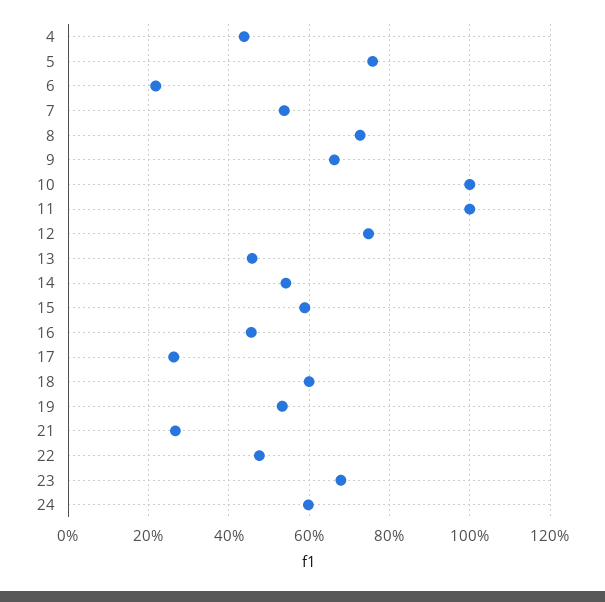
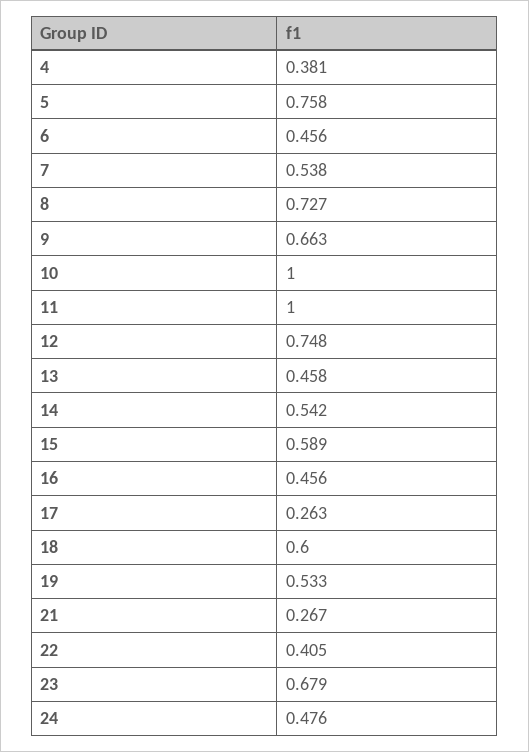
  {
-   "4": 0.44,
+   "4": 0.381,
    "5": 0.758,
-   "6": 0.22,
+   "6": 0.456,
    "7": 0.538,
    "8": 0.727,
    "9": 0.663,
    "10": 1,
    "11": 1,
    "12": 0.748,
    "13": 0.458,
    "14": 0.542,
    "15": 0.589,
    "16": 0.456,
    "17": 0.263,
    "18": 0.6,
    "19": 0.533,
    "21": 0.267,
-   "22": 0.48,
+   "22": 0.405,
    "23": 0.679,
-   "24": 0.6
+   "24": 0.476
  }

